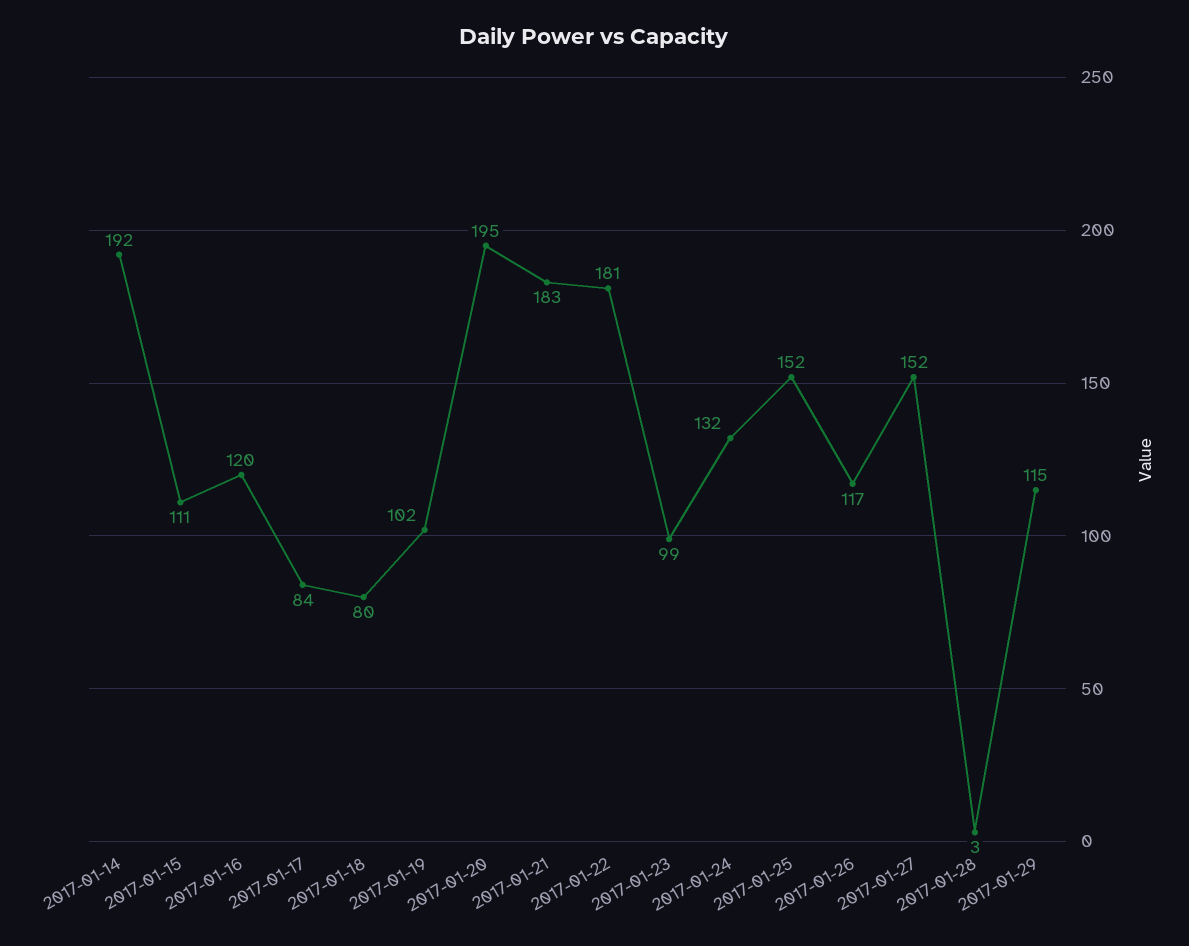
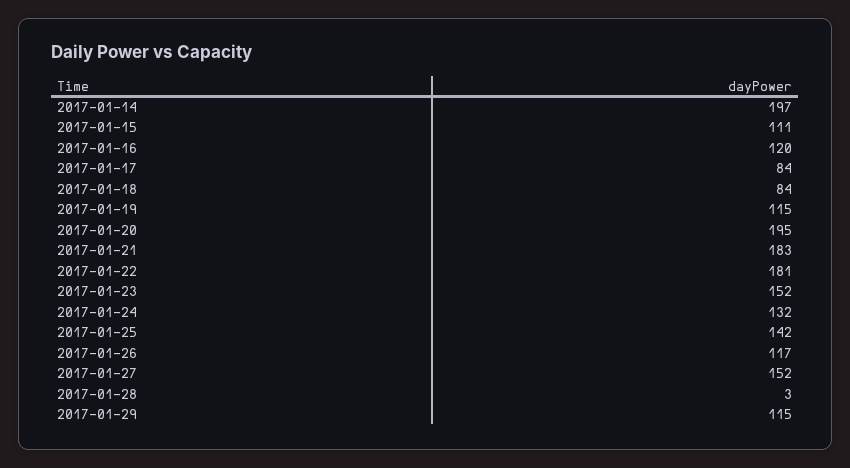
  {
-   "2017-01-14": 192,
+   "2017-01-14": 197,
    "2017-01-15": 111,
    "2017-01-16": 120,
    "2017-01-17": 84,
-   "2017-01-18": 80,
+   "2017-01-18": 84,
-   "2017-01-19": 102,
+   "2017-01-19": 115,
    "2017-01-20": 195,
    "2017-01-21": 183,
    "2017-01-22": 181,
-   "2017-01-23": 99,
+   "2017-01-23": 152,
    "2017-01-24": 132,
-   "2017-01-25": 152,
+   "2017-01-25": 142,
    "2017-01-26": 117,
    "2017-01-27": 152,
    "2017-01-28": 3,
    "2017-01-29": 115
  }

